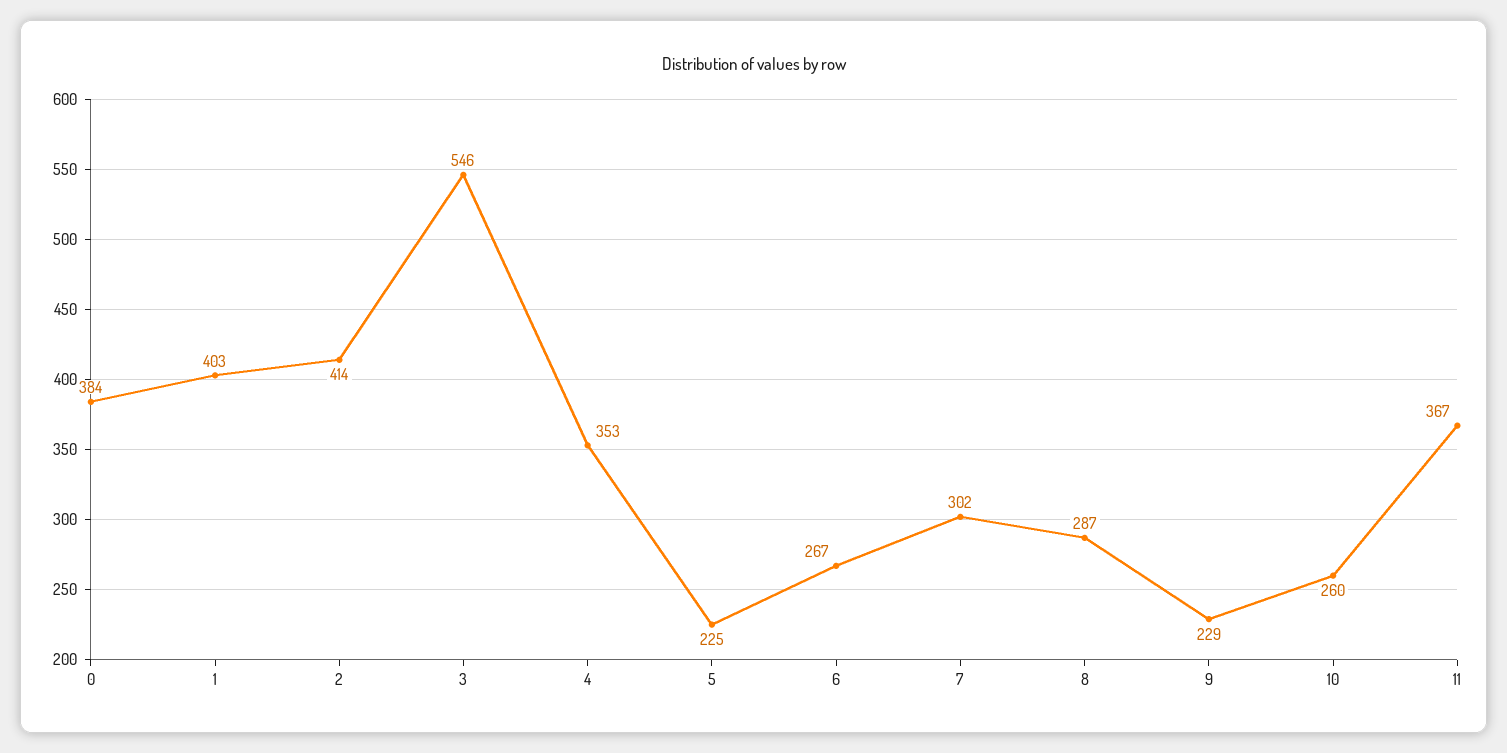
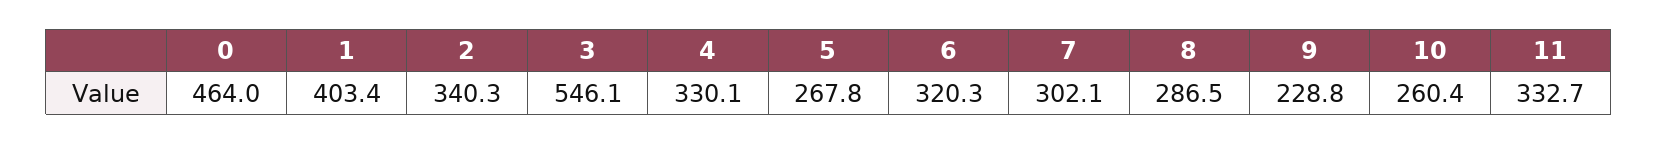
  {
-   "0": 384,
+   "0": 464,
    "1": 403.4,
-   "2": 414,
+   "2": 340.3,
    "3": 546.1,
-   "4": 353,
+   "4": 330.1,
-   "5": 225,
+   "5": 267.8,
-   "6": 267,
+   "6": 320.3,
    "7": 302.1,
    "8": 286.5,
    "9": 228.8,
    "10": 260.4,
-   "11": 367
+   "11": 332.7
  }

